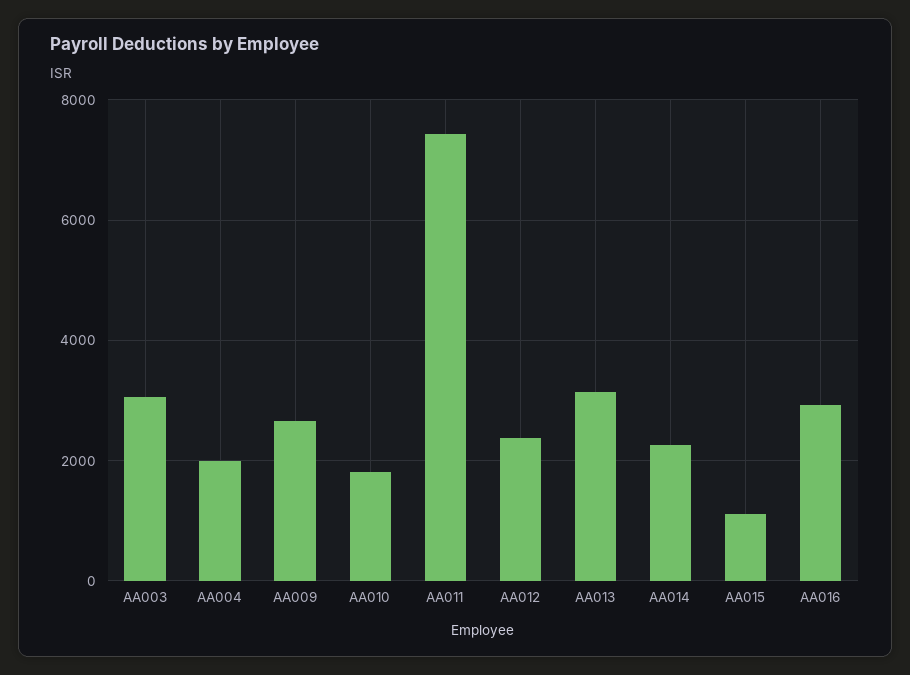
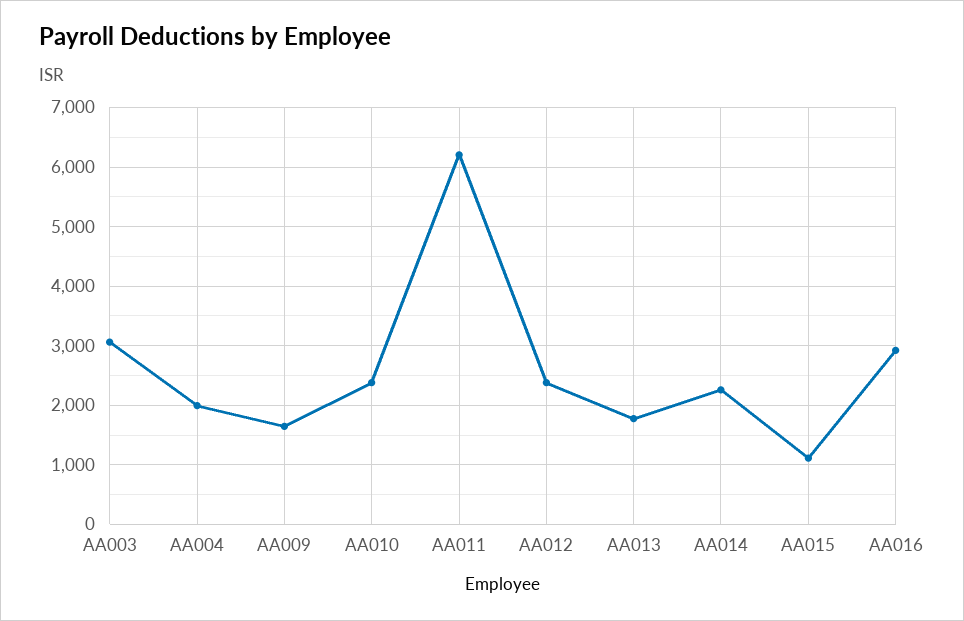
  {
    "AA003": 3000,
    "AA004": 2000,
-   "AA009": 2600,
+   "AA009": 1600,
-   "AA010": 1800,
+   "AA010": 2400,
-   "AA011": 7400,
+   "AA011": 6200,
    "AA012": 2400,
-   "AA013": 3200,
+   "AA013": 1800,
    "AA014": 2200,
    "AA015": 1200,
    "AA016": 3000
  }

